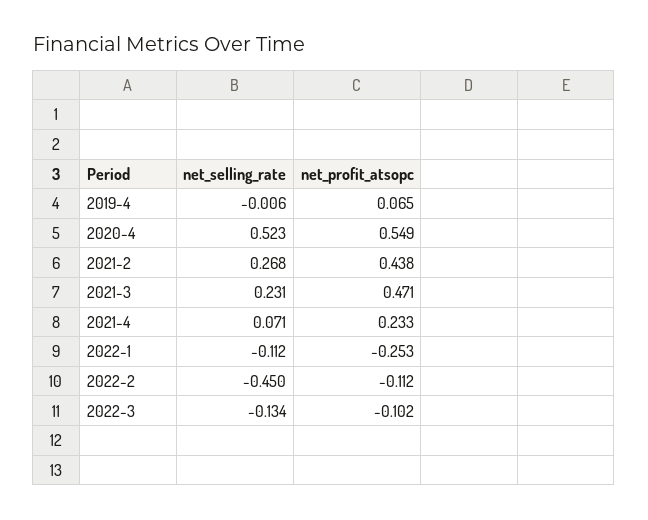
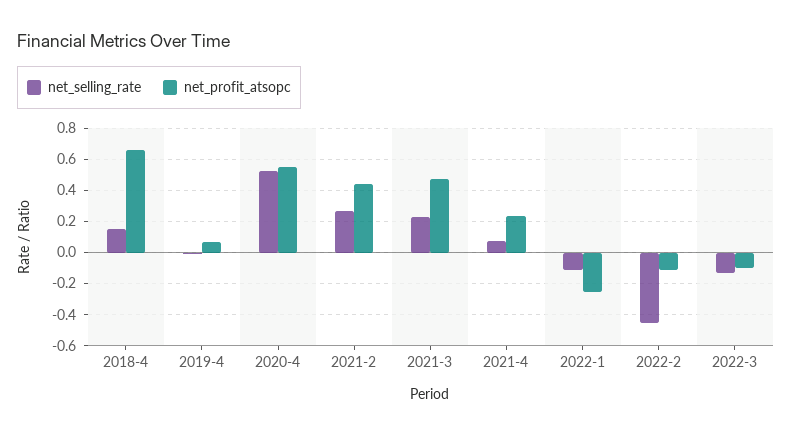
  {
    "net_selling_rate": {
      "2019-4": -0.006,
      "2020-4": 0.523,
      "2021-2": 0.268,
      "2021-3": 0.231,
      "2021-4": 0.071,
      "2022-1": -0.112,
      "2022-2": -0.45,
-     "2022-3": -0.134
+     "2022-3": -0.134,
+     "2018-4": 0.15
    },
    "net_profit_atsopc": {
      "2019-4": 0.065,
      "2020-4": 0.549,
      "2021-2": 0.438,
      "2021-3": 0.471,
      "2021-4": 0.233,
      "2022-1": -0.253,
      "2022-2": -0.112,
-     "2022-3": -0.102
+     "2022-3": -0.102,
+     "2018-4": 0.65
    }
  }

